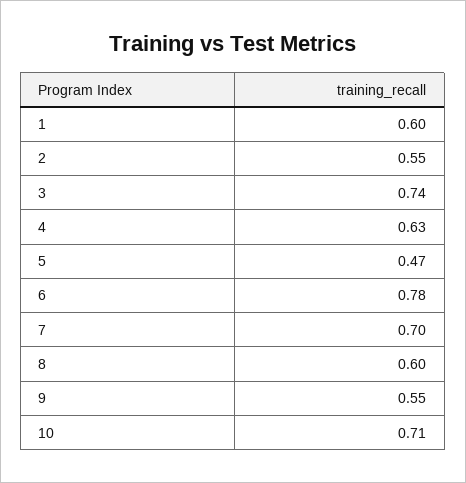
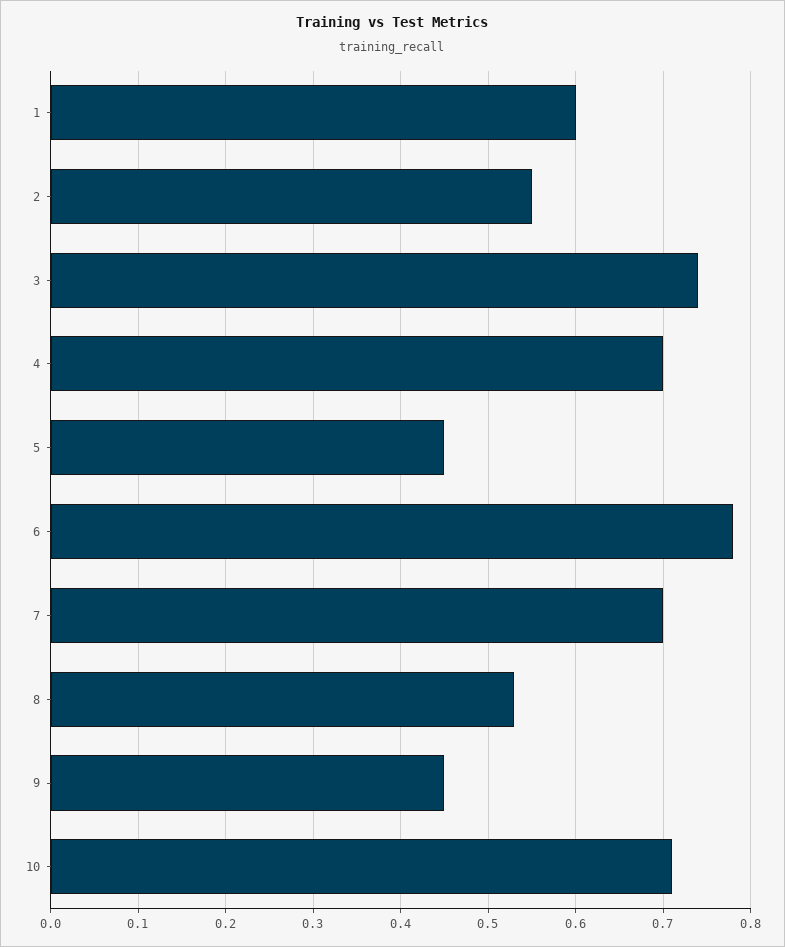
  {
    "1": 0.6,
    "2": 0.55,
    "3": 0.74,
-   "4": 0.63,
+   "4": 0.7,
-   "5": 0.47,
+   "5": 0.45,
    "6": 0.78,
    "7": 0.7,
-   "8": 0.6,
+   "8": 0.53,
-   "9": 0.55,
+   "9": 0.45,
    "10": 0.71
  }

